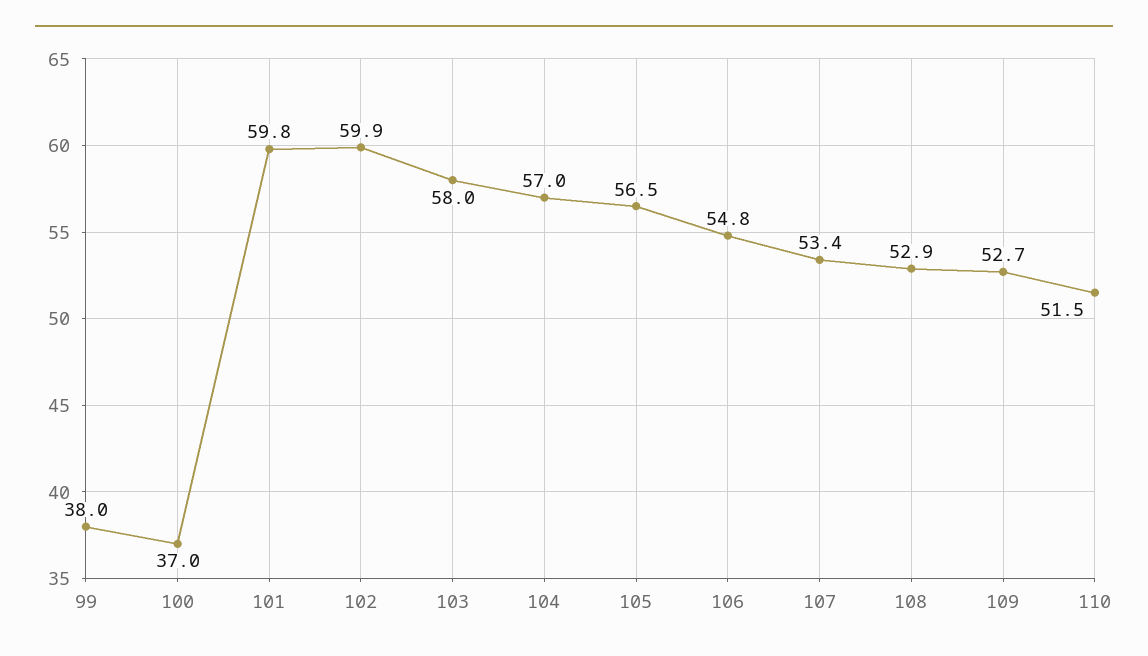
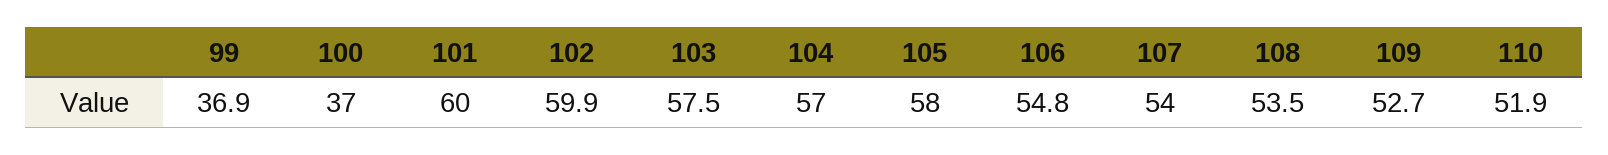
  {
-   "99": 38,
+   "99": 36.9,
    "100": 37,
-   "101": 59.8,
+   "101": 60,
    "102": 59.9,
-   "103": 58,
+   "103": 57.5,
    "104": 57,
-   "105": 56.5,
+   "105": 58,
    "106": 54.8,
-   "107": 53.4,
+   "107": 54,
-   "108": 52.9,
+   "108": 53.5,
    "109": 52.7,
-   "110": 51.5
+   "110": 51.9
  }

